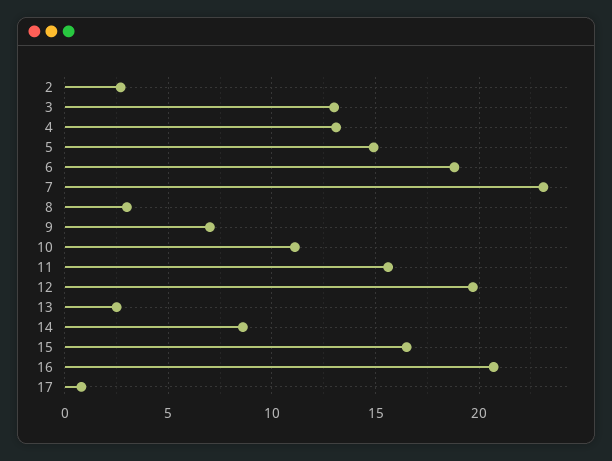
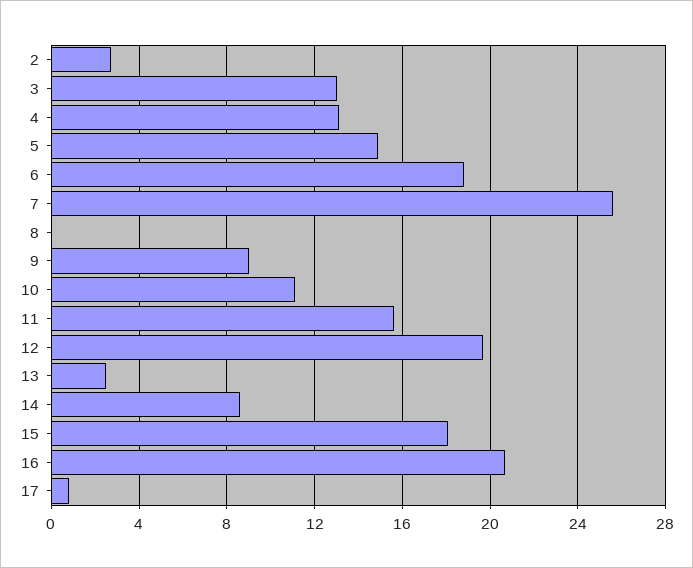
  {
    "2": 2.5,
    "3": 13,
    "4": 13,
    "5": 15,
    "6": 19,
-   "7": 23,
+   "7": 25.5,
-   "8": 3,
+   "8": 0,
-   "9": 7,
+   "9": 9,
    "10": 11,
    "11": 15.5,
    "12": 19.5,
    "13": 2.5,
    "14": 8.5,
-   "15": 16.5,
+   "15": 18,
    "16": 20.5,
    "17": 1
  }

